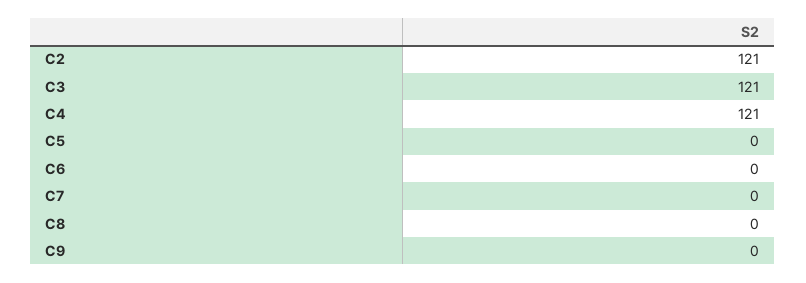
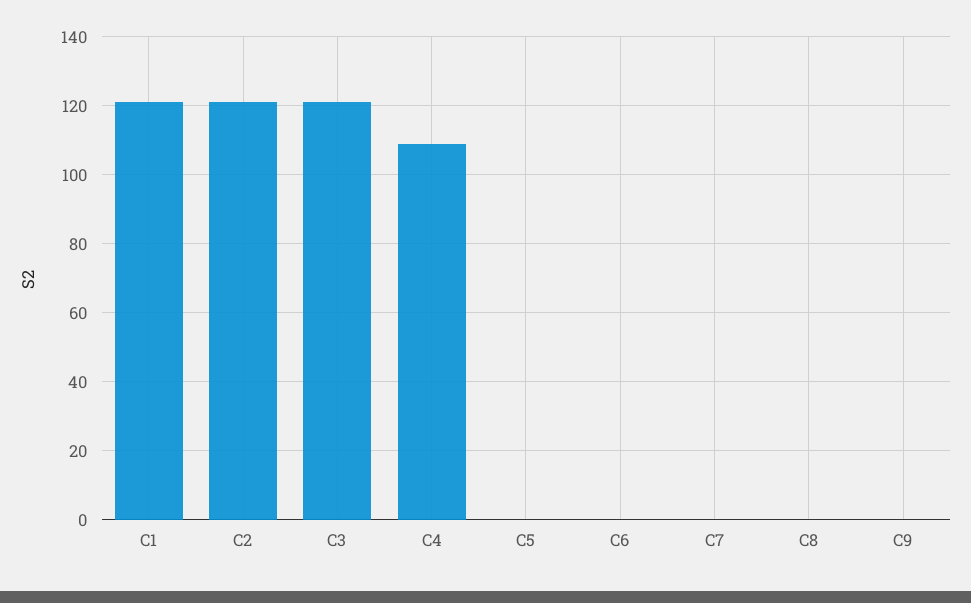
  {
    "C2": 121,
    "C3": 121,
-   "C4": 121,
+   "C4": 110,
    "C5": 0,
    "C6": 0,
    "C7": 0,
    "C8": 0,
-   "C9": 0
+   "C9": 0,
+   "C1": 120
  }

